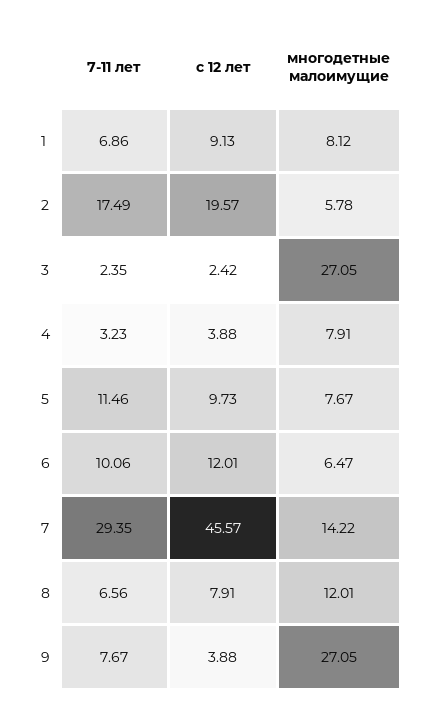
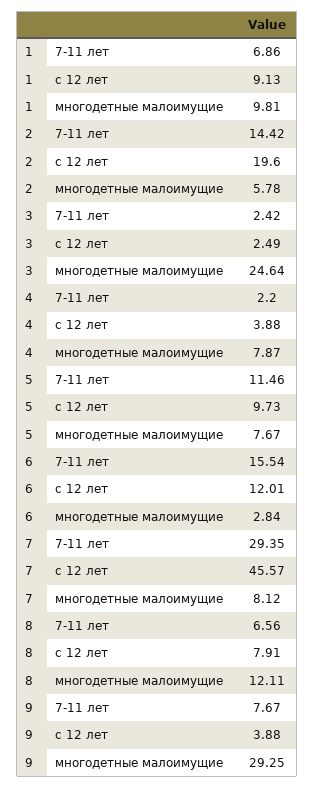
  {
    "7-11 лет": {
      "1": 6.86,
-     "2": 17.49,
+     "2": 14.42,
-     "3": 2.35,
+     "3": 2.42,
-     "4": 3.23,
+     "4": 2.2,
      "5": 11.46,
-     "6": 10.06,
+     "6": 15.54,
      "7": 29.35,
      "8": 6.56,
      "9": 7.67
    },
    "с 12 лет": {
      "1": 9.13,
-     "2": 19.57,
+     "2": 19.6,
-     "3": 2.42,
+     "3": 2.49,
      "4": 3.88,
      "5": 9.73,
      "6": 12.01,
      "7": 45.57,
      "8": 7.91,
      "9": 3.88
    },
    "многодетные малоимущие": {
-     "1": 8.12,
+     "1": 9.81,
      "2": 5.78,
-     "3": 27.05,
+     "3": 24.64,
-     "4": 7.91,
+     "4": 7.87,
      "5": 7.67,
-     "6": 6.47,
+     "6": 2.84,
-     "7": 14.22,
+     "7": 8.12,
-     "8": 12.01,
+     "8": 12.11,
-     "9": 27.05
+     "9": 29.25
    }
  }

